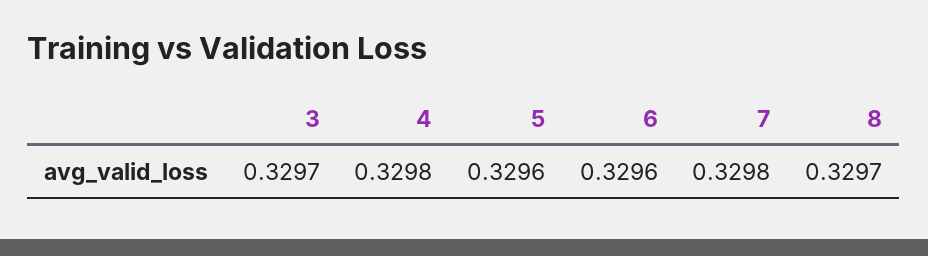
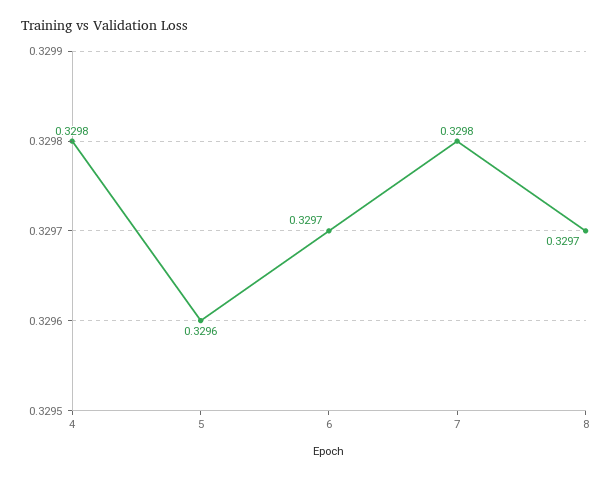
  {
-   "3": 0.3297,
    "4": 0.3298,
    "5": 0.3296,
-   "6": 0.3296,
+   "6": 0.3297,
    "7": 0.3298,
    "8": 0.3297
  }

